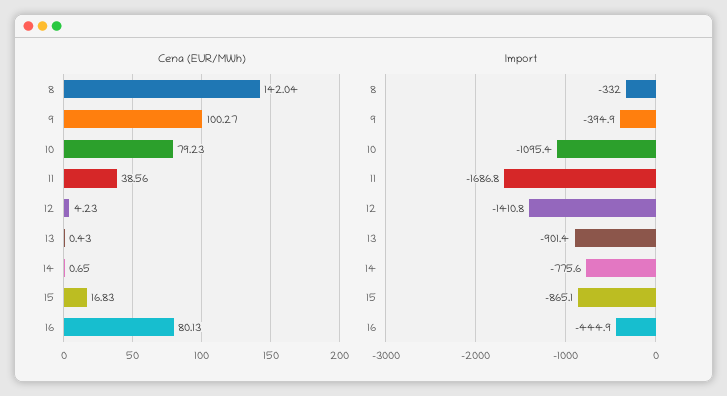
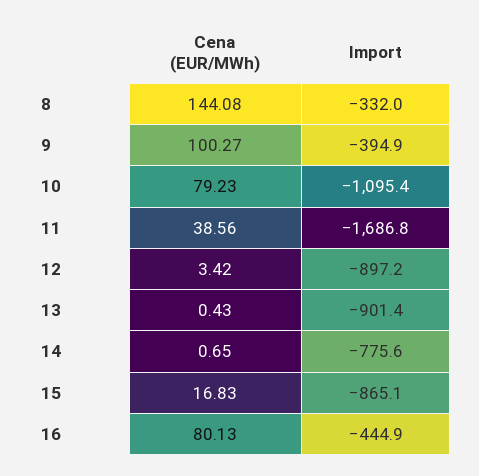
  {
    "Cena (EUR/MWh)": {
-     "8": 142.04,
+     "8": 144.08,
      "9": 100.27,
      "10": 79.23,
      "11": 38.56,
-     "12": 4.23,
+     "12": 3.42,
      "13": 0.43,
      "14": 0.65,
      "15": 16.83,
      "16": 80.13
    },
    "Import": {
      "8": -332,
      "9": -394.9,
      "10": -1095.4,
      "11": -1686.8,
-     "12": -1410.8,
+     "12": -897.2,
      "13": -901.4,
      "14": -775.6,
      "15": -865.1,
      "16": -444.9
    }
  }

